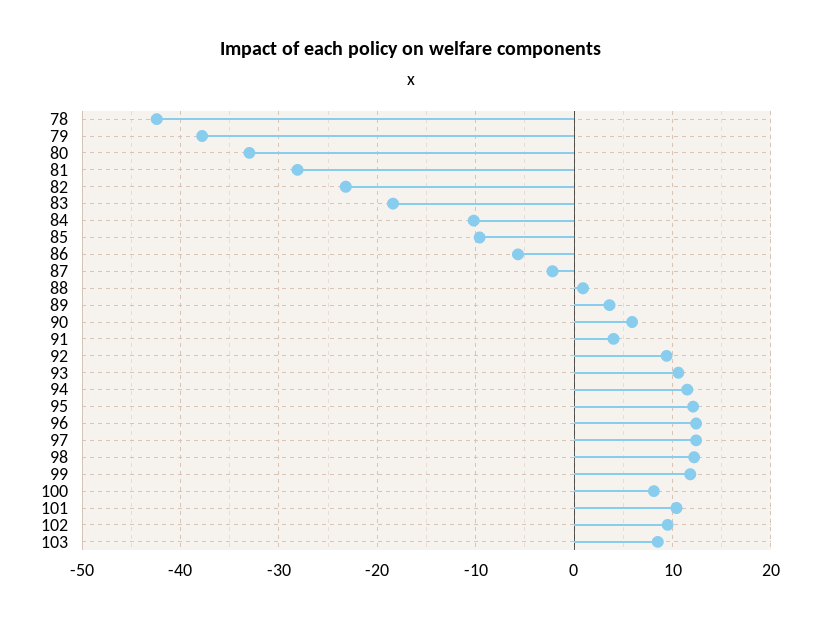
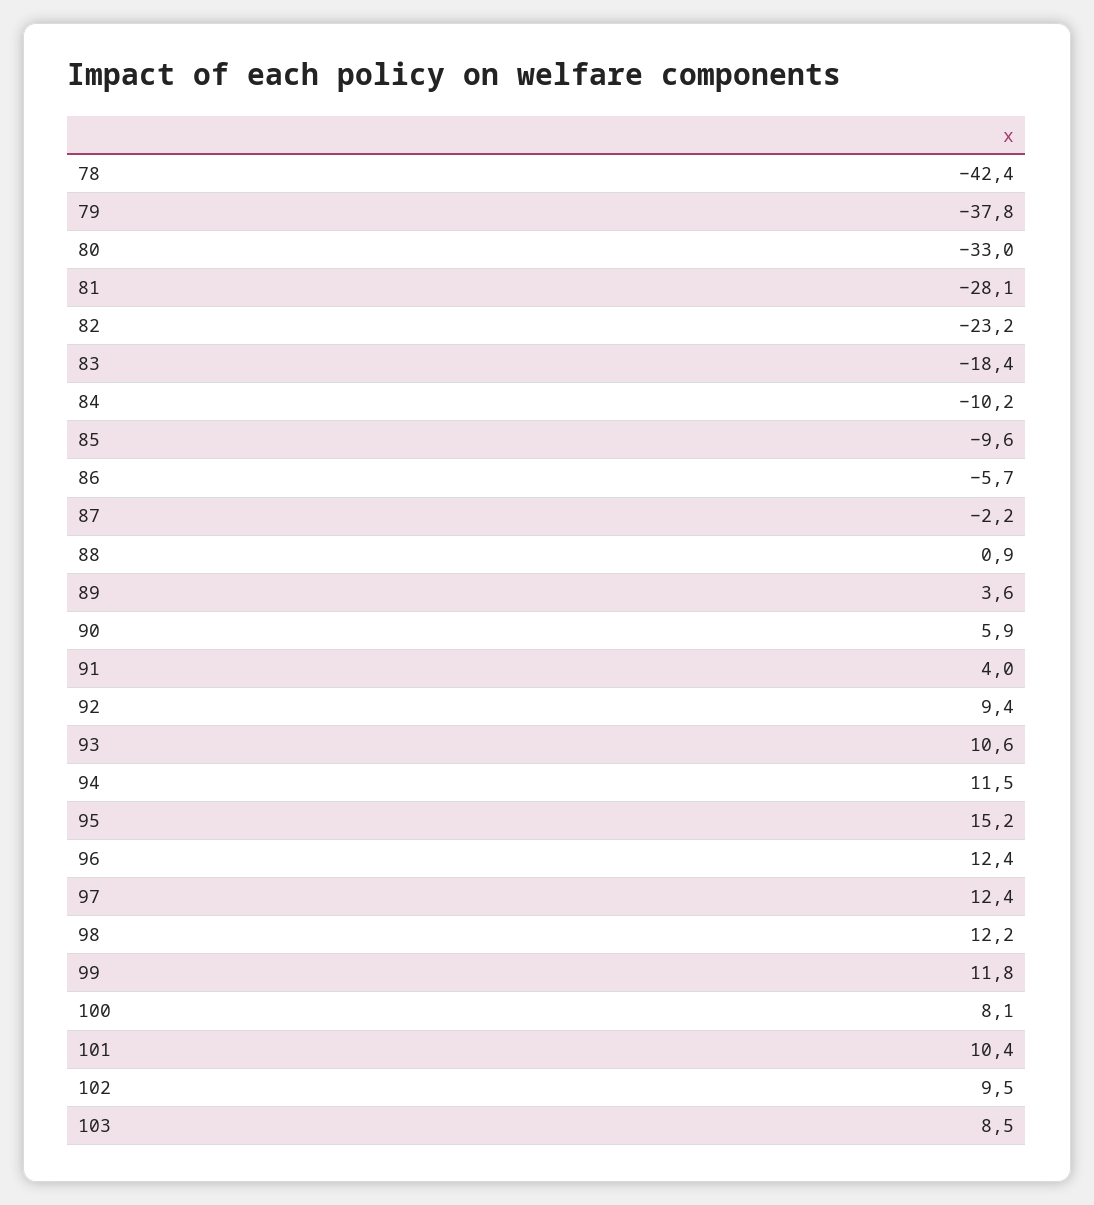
  {
    "78": -42.4,
    "79": -37.8,
    "80": -33,
    "81": -28.1,
    "82": -23.2,
    "83": -18.4,
    "84": -10.2,
    "85": -9.6,
    "86": -5.7,
    "87": -2.2,
    "88": 0.9,
    "89": 3.6,
    "90": 5.9,
    "91": 4,
    "92": 9.4,
    "93": 10.6,
    "94": 11.5,
-   "95": 12,
+   "95": 15.2,
    "96": 12.4,
    "97": 12.4,
    "98": 12.2,
    "99": 11.8,
    "100": 8.1,
    "101": 10.4,
    "102": 9.5,
    "103": 8.5
  }

